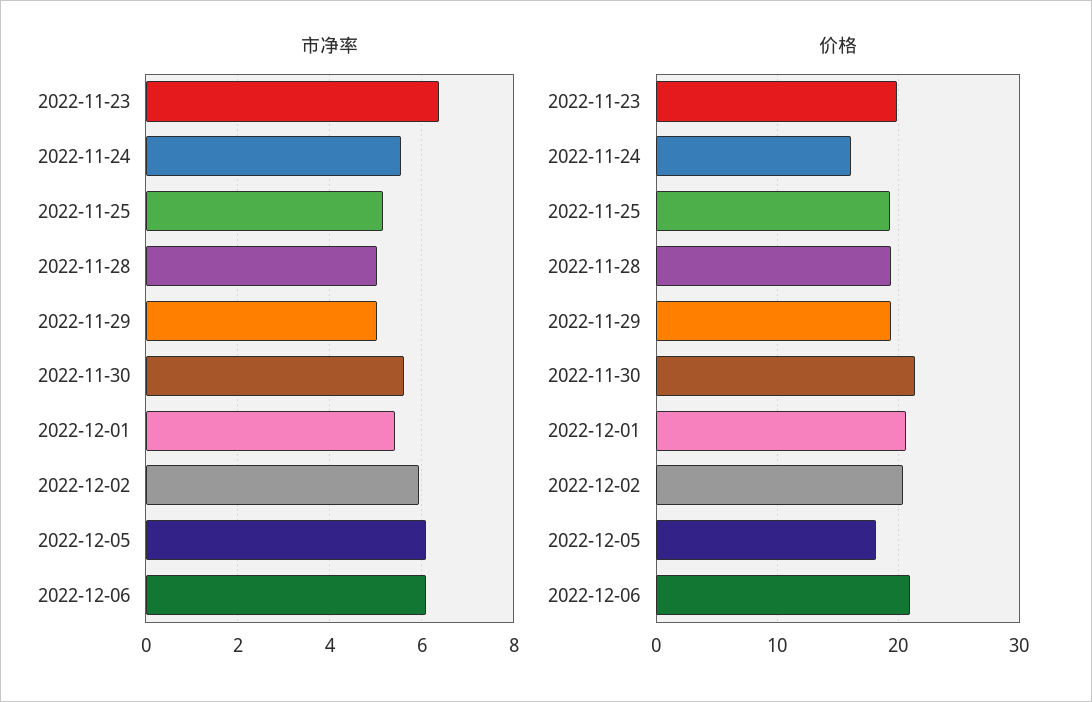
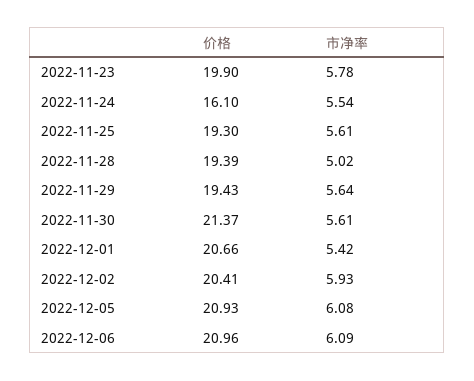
  {
    "市净率": {
-     "2022-11-23": 6.4,
+     "2022-11-23": 5.78,
      "2022-11-24": 5.54,
-     "2022-11-25": 5.2,
+     "2022-11-25": 5.61,
      "2022-11-28": 5.02,
-     "2022-11-29": 5,
+     "2022-11-29": 5.64,
      "2022-11-30": 5.61,
      "2022-12-01": 5.42,
      "2022-12-02": 5.93,
      "2022-12-05": 6.08,
      "2022-12-06": 6.09
    },
    "价格": {
      "2022-11-23": 19.9,
      "2022-11-24": 16.1,
      "2022-11-25": 19.3,
      "2022-11-28": 19.39,
      "2022-11-29": 19.43,
      "2022-11-30": 21.37,
      "2022-12-01": 20.66,
      "2022-12-02": 20.41,
-     "2022-12-05": 18,
+     "2022-12-05": 20.93,
      "2022-12-06": 20.96
    }
  }

